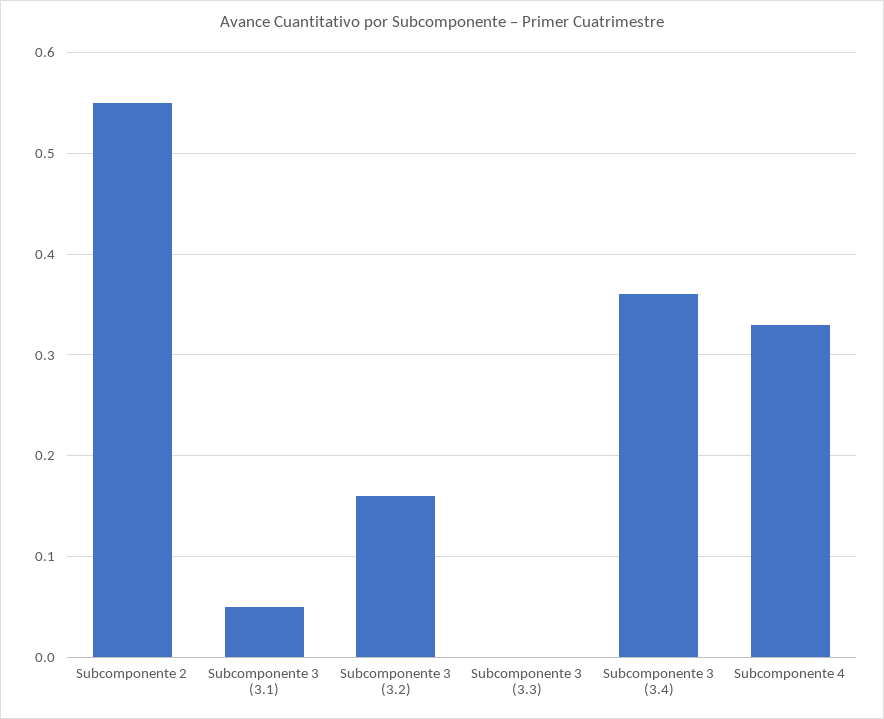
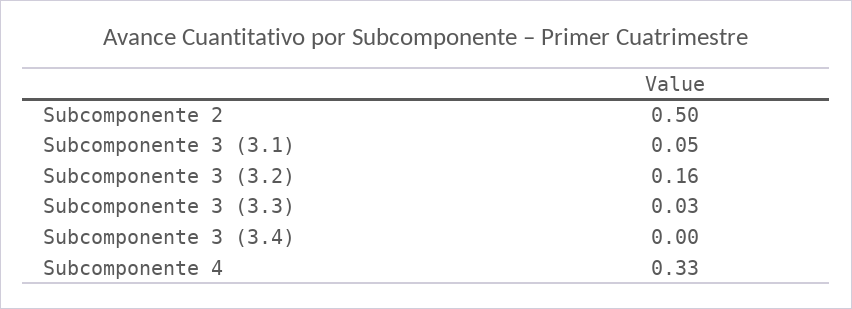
  {
-   "Subcomponente 2": 0.55,
+   "Subcomponente 2": 0.5,
    "Subcomponente 3 (3.1)": 0.05,
    "Subcomponente 3 (3.2)": 0.16,
-   "Subcomponente 3 (3.3)": 0,
+   "Subcomponente 3 (3.3)": 0.03,
-   "Subcomponente 3 (3.4)": 0.36,
+   "Subcomponente 3 (3.4)": 0,
    "Subcomponente 4": 0.33
  }

